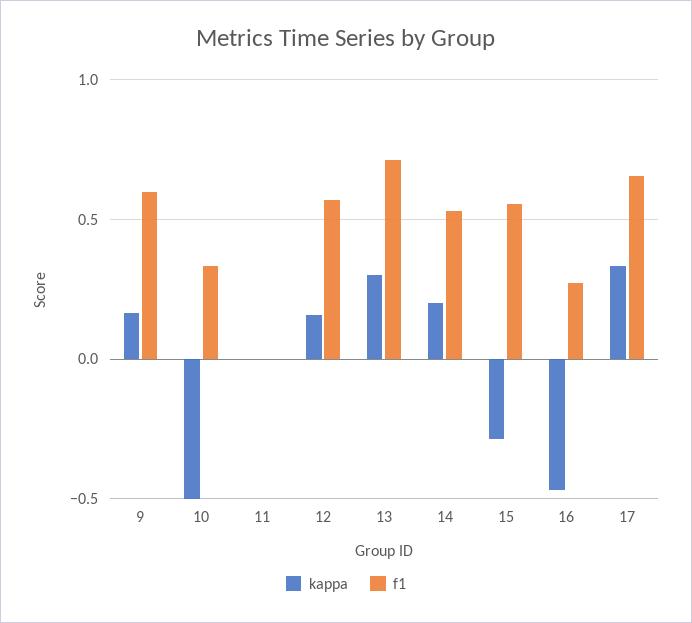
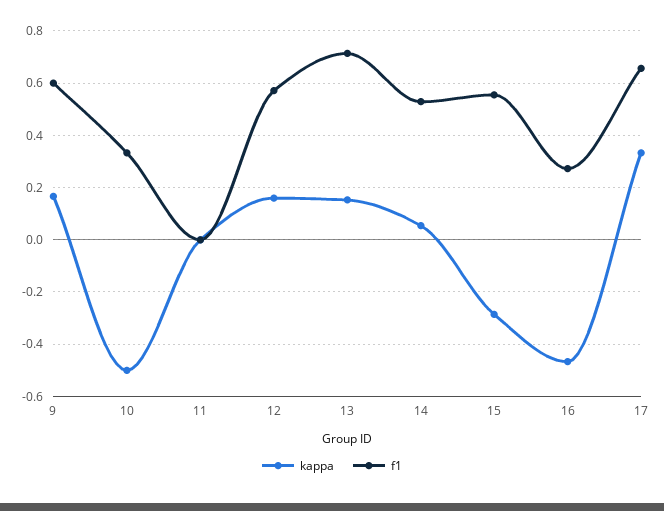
  {
    "kappa": {
      "9": 0.175,
      "10": -0.5,
      "11": 0,
      "12": 0.15,
-     "13": 0.3,
+     "13": 0.15,
-     "14": 0.2,
+     "14": 0.05,
      "15": -0.275,
      "16": -0.475,
      "17": 0.325
    },
    "f1": {
      "9": 0.6,
      "10": 0.325,
      "11": 0,
      "12": 0.575,
      "13": 0.725,
      "14": 0.525,
      "15": 0.55,
      "16": 0.275,
      "17": 0.65
    }
  }

